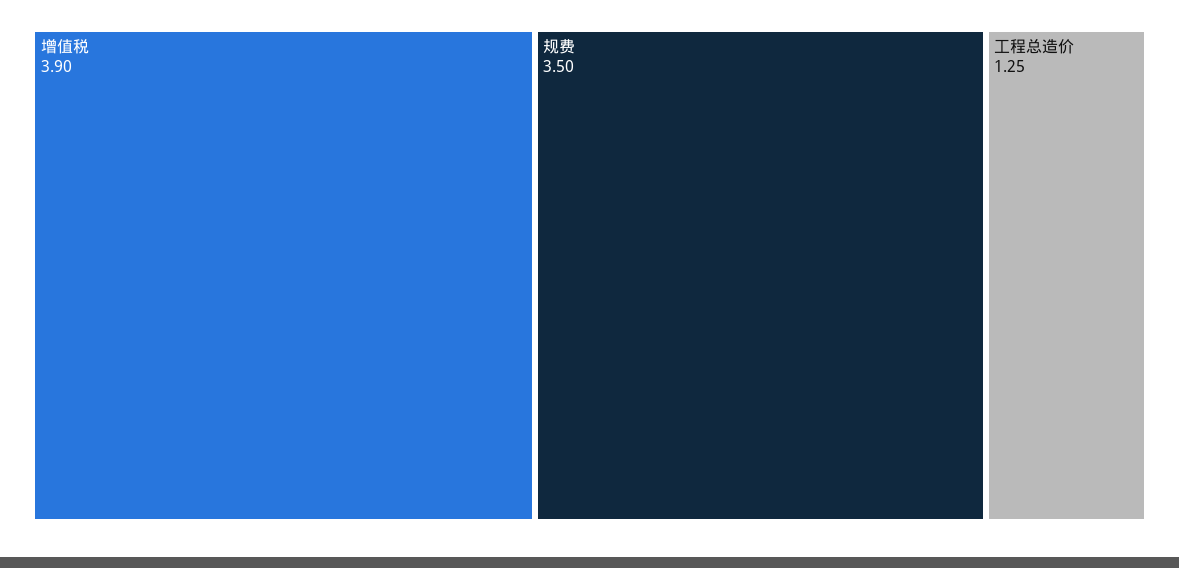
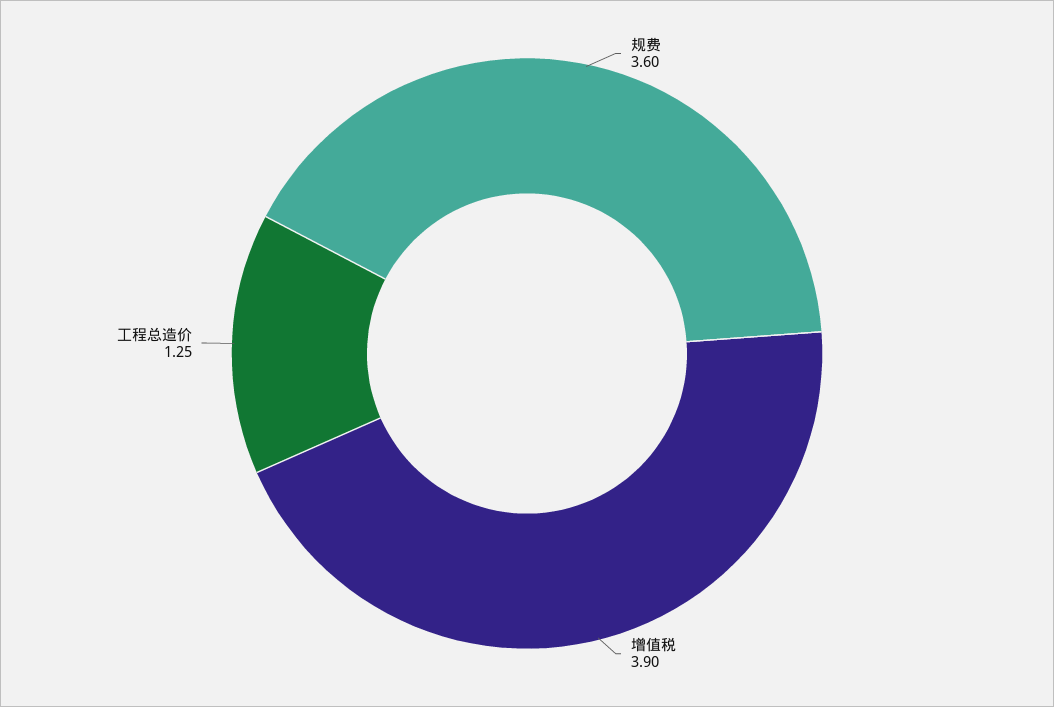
  {
    "增值税": 3.9,
-   "规费": 3.5,
+   "规费": 3.6,
    "工程总造价": 1.25
  }

